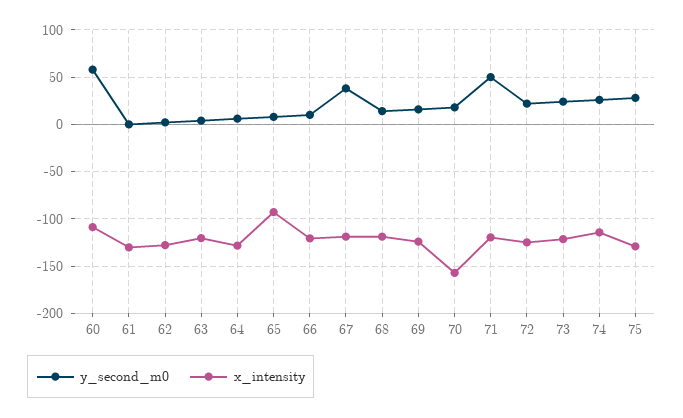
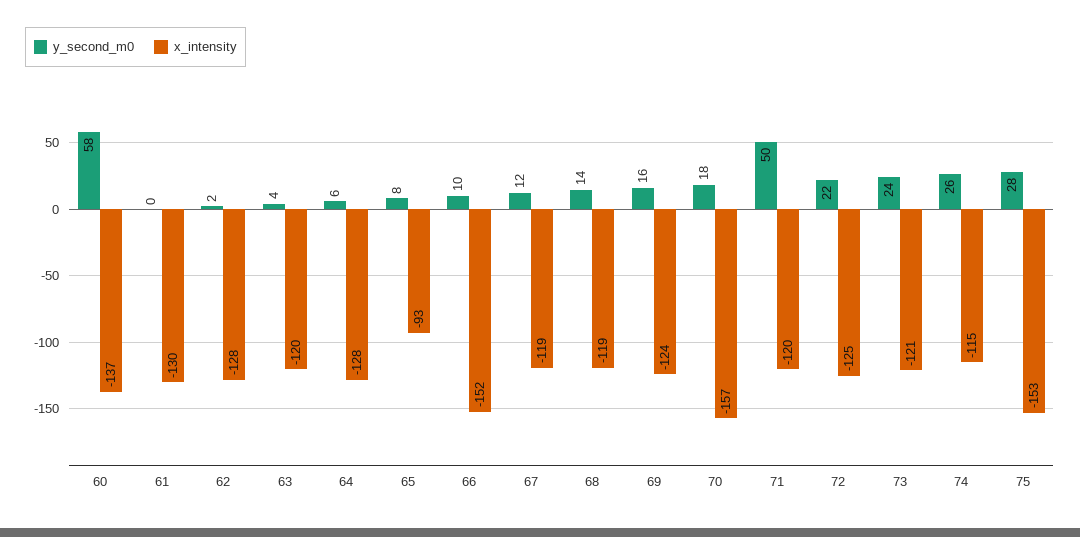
  {
    "y_second_m0": {
      "60": 58,
      "61": 0,
      "62": 2,
      "63": 4,
      "64": 6,
      "65": 8,
      "66": 10,
-     "67": 40,
+     "67": 12,
      "68": 14,
      "69": 16,
      "70": 18,
      "71": 50,
      "72": 22,
      "73": 24,
      "74": 26,
      "75": 28
    },
    "x_intensity": {
-     "60": -110,
+     "60": -137,
      "61": -130,
      "62": -128,
      "63": -120,
      "64": -128,
      "65": -93,
-     "66": -120,
+     "66": -152,
      "67": -119,
      "68": -119,
      "69": -124,
      "70": -157,
      "71": -120,
      "72": -125,
      "73": -121,
      "74": -115,
-     "75": -130
+     "75": -153
    }
  }

